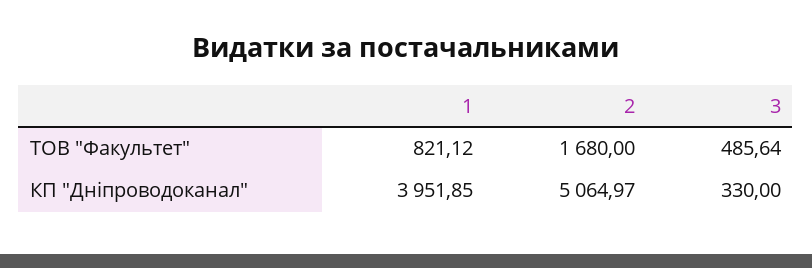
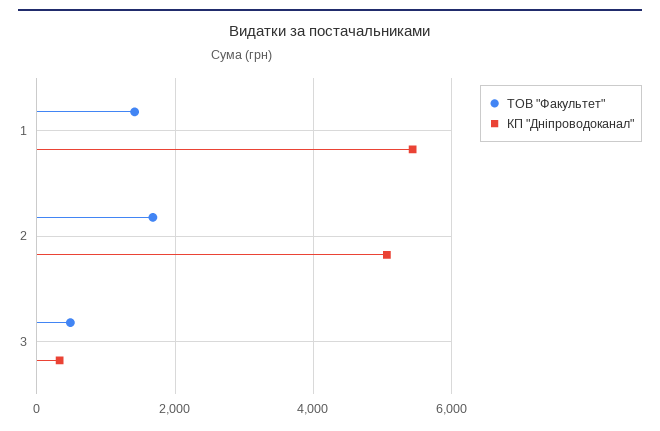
  {
    "ТОВ \"Факультет\"": {
-     "1": 821.12,
+     "1": 1400,
      "2": 1680,
      "3": 485.64
    },
    "КП \"Дніпроводоканал\"": {
-     "1": 3951.85,
+     "1": 5400,
      "2": 5064.97,
      "3": 330
    }
  }

